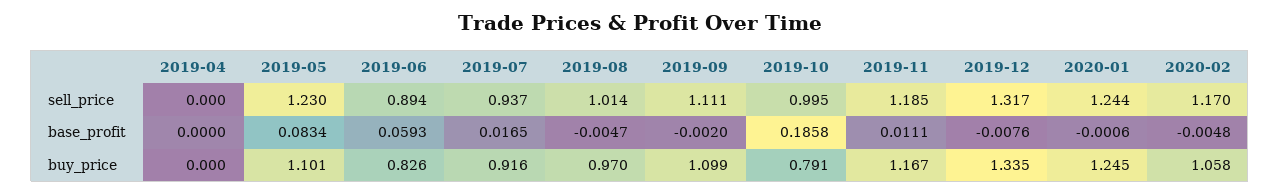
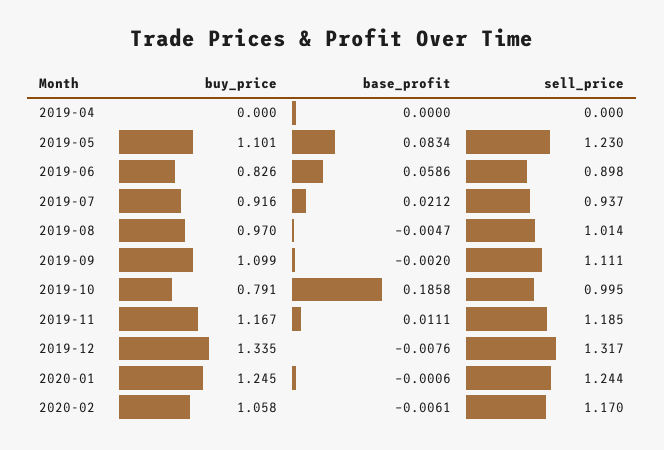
  {
    "2019-04": {
      "sell_price": 0,
      "base_profit": 0,
      "buy_price": 0
    },
    "2019-05": {
      "sell_price": 1.23,
      "base_profit": 0.0834,
      "buy_price": 1.101
    },
    "2019-06": {
-     "sell_price": 0.894,
+     "sell_price": 0.898,
-     "base_profit": 0.0593,
+     "base_profit": 0.0586,
      "buy_price": 0.826
    },
    "2019-07": {
      "sell_price": 0.937,
-     "base_profit": 0.0165,
+     "base_profit": 0.0212,
      "buy_price": 0.916
    },
    "2019-08": {
      "sell_price": 1.014,
      "base_profit": -0.0047,
      "buy_price": 0.97
    },
    "2019-09": {
      "sell_price": 1.111,
      "base_profit": -0.002,
      "buy_price": 1.099
    },
    "2019-10": {
      "sell_price": 0.995,
      "base_profit": 0.1858,
      "buy_price": 0.791
    },
    "2019-11": {
      "sell_price": 1.185,
      "base_profit": 0.0111,
      "buy_price": 1.167
    },
    "2019-12": {
      "sell_price": 1.317,
      "base_profit": -0.0076,
      "buy_price": 1.335
    },
    "2020-01": {
      "sell_price": 1.244,
      "base_profit": -0.0006,
      "buy_price": 1.245
    },
    "2020-02": {
      "sell_price": 1.17,
-     "base_profit": -0.0048,
+     "base_profit": -0.0061,
      "buy_price": 1.058
    }
  }

